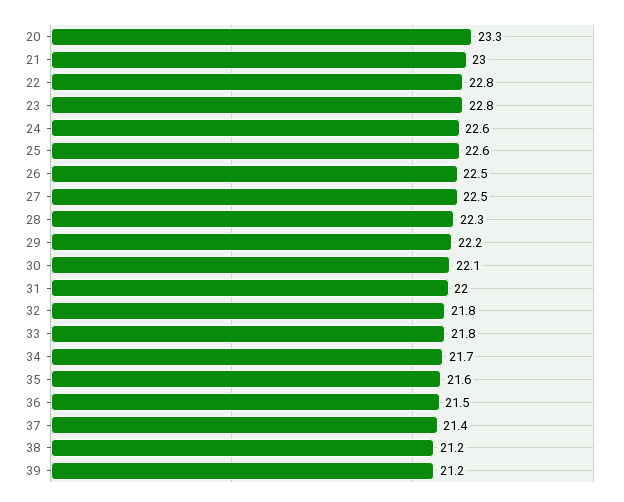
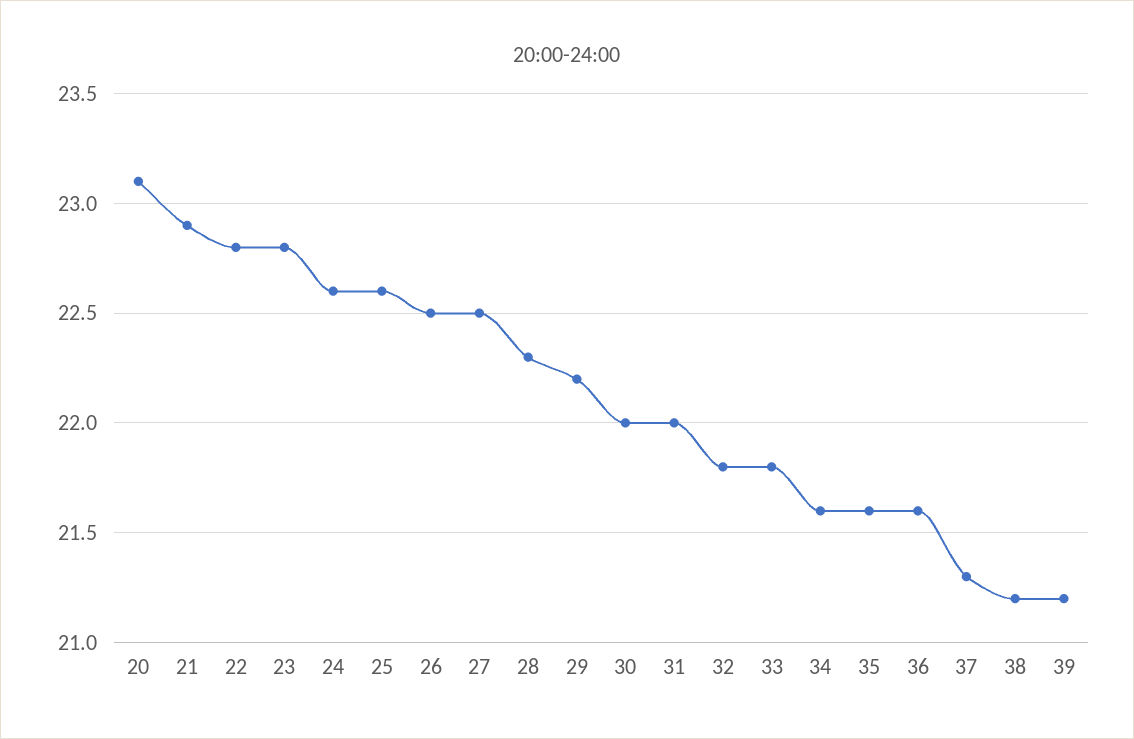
  {
-   "20": 23.3,
+   "20": 23.1,
-   "21": 23,
+   "21": 22.9,
    "22": 22.8,
    "23": 22.8,
    "24": 22.6,
    "25": 22.6,
    "26": 22.5,
    "27": 22.5,
    "28": 22.3,
    "29": 22.2,
-   "30": 22.1,
+   "30": 22,
    "31": 22,
    "32": 21.8,
    "33": 21.8,
-   "34": 21.7,
+   "34": 21.6,
    "35": 21.6,
-   "36": 21.5,
+   "36": 21.6,
-   "37": 21.4,
+   "37": 21.3,
    "38": 21.2,
    "39": 21.2
  }

